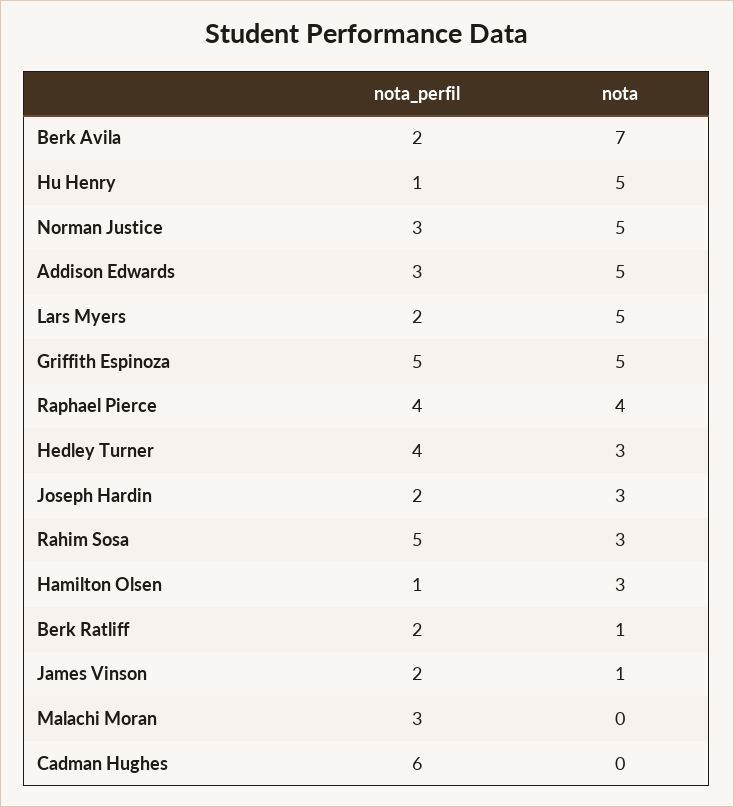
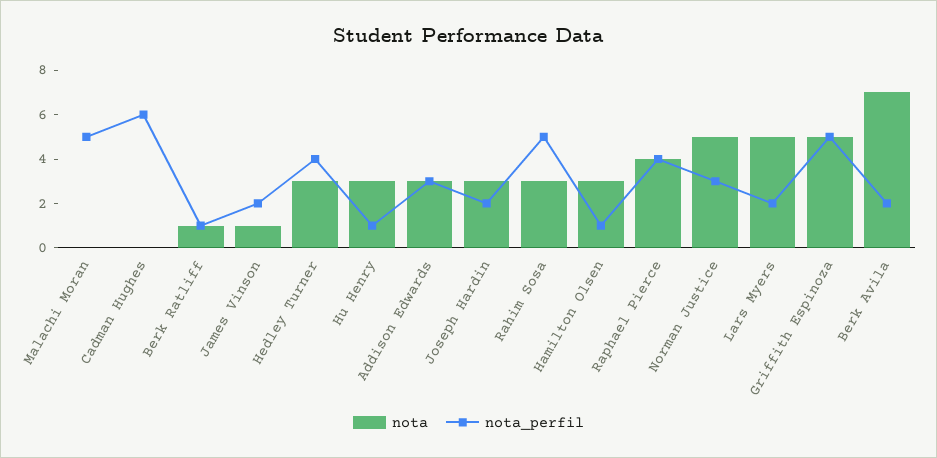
  {
    "nota_perfil": {
      "Berk Avila": 2,
      "Hu Henry": 1,
      "Norman Justice": 3,
      "Addison Edwards": 3,
      "Lars Myers": 2,
      "Griffith Espinoza": 5,
      "Raphael Pierce": 4,
      "Hedley Turner": 4,
      "Joseph Hardin": 2,
      "Rahim Sosa": 5,
      "Hamilton Olsen": 1,
-     "Berk Ratliff": 2,
+     "Berk Ratliff": 1,
      "James Vinson": 2,
-     "Malachi Moran": 3,
+     "Malachi Moran": 5,
      "Cadman Hughes": 6
    },
    "nota": {
      "Berk Avila": 7,
-     "Hu Henry": 5,
+     "Hu Henry": 3,
      "Norman Justice": 5,
-     "Addison Edwards": 5,
+     "Addison Edwards": 3,
      "Lars Myers": 5,
      "Griffith Espinoza": 5,
      "Raphael Pierce": 4,
      "Hedley Turner": 3,
      "Joseph Hardin": 3,
      "Rahim Sosa": 3,
      "Hamilton Olsen": 3,
      "Berk Ratliff": 1,
      "James Vinson": 1,
      "Malachi Moran": 0,
      "Cadman Hughes": 0
    }
  }

